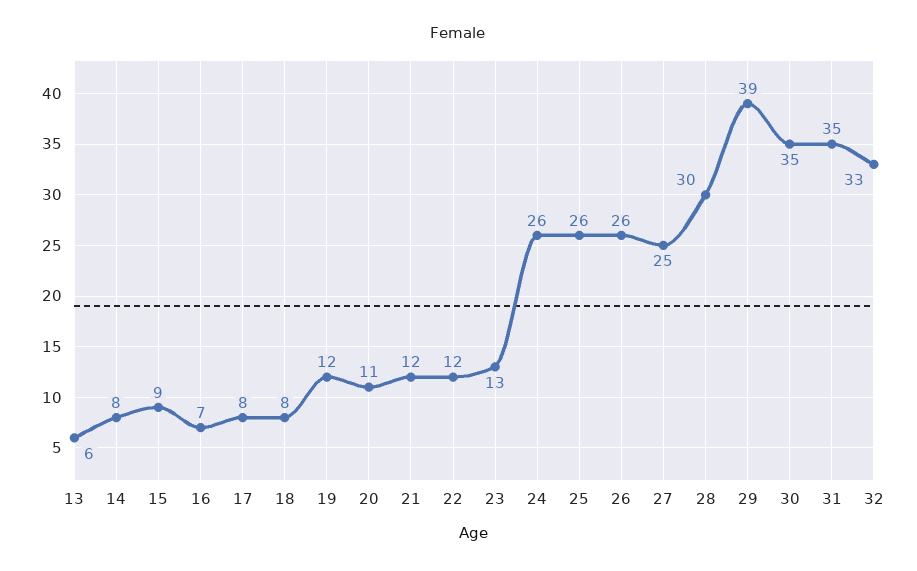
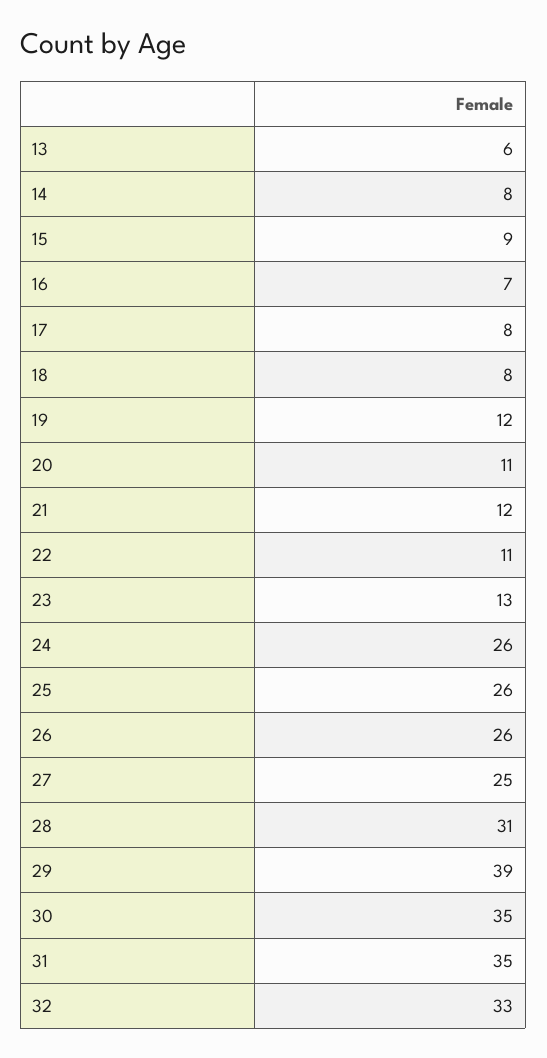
  {
    "13": 6,
    "14": 8,
    "15": 9,
    "16": 7,
    "17": 8,
    "18": 8,
    "19": 12,
    "20": 11,
    "21": 12,
-   "22": 12,
+   "22": 11,
    "23": 13,
    "24": 26,
    "25": 26,
    "26": 26,
    "27": 25,
-   "28": 30,
+   "28": 31,
    "29": 39,
    "30": 35,
    "31": 35,
    "32": 33
  }

